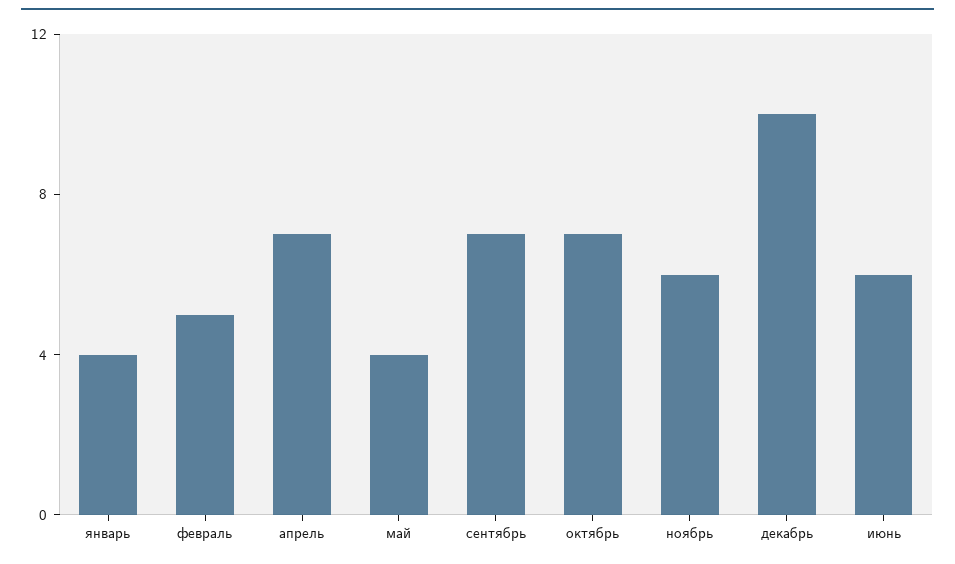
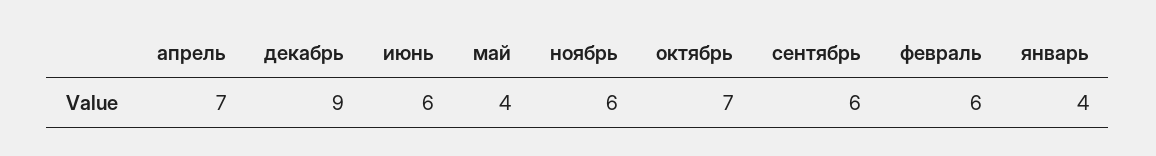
  {
    "январь": 4,
-   "февраль": 5,
+   "февраль": 6,
    "апрель": 7,
    "май": 4,
-   "сентябрь": 7,
+   "сентябрь": 6,
    "октябрь": 7,
    "ноябрь": 6,
-   "декабрь": 10,
+   "декабрь": 9,
    "июнь": 6
  }

